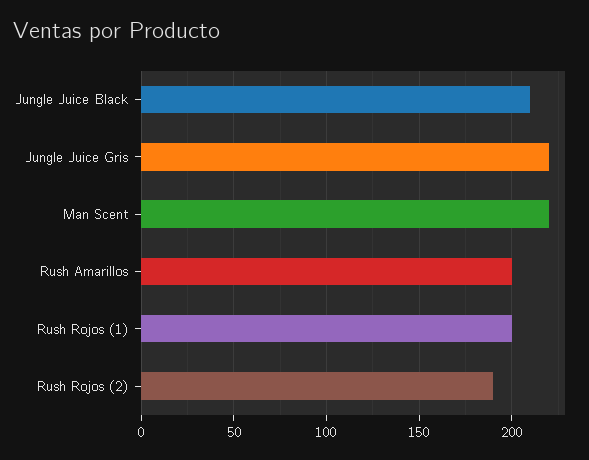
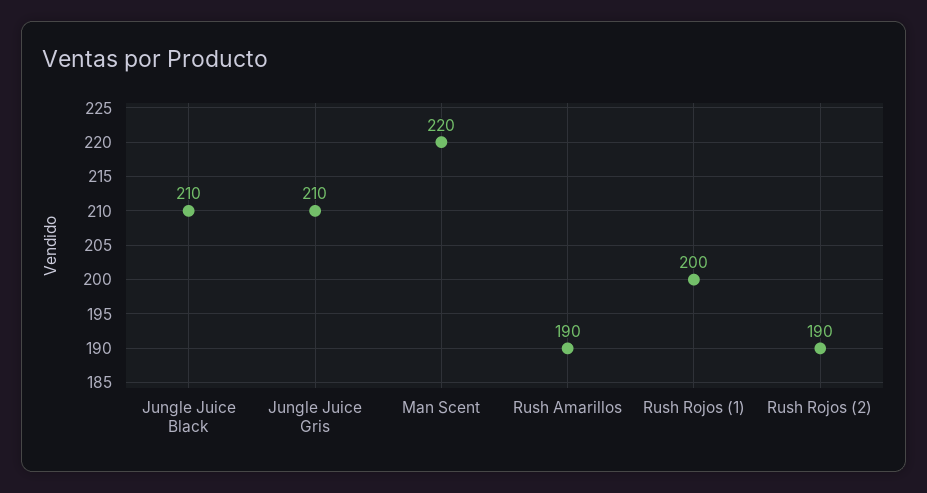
  {
    "Jungle Juice Black": 210,
-   "Jungle Juice Gris": 220,
+   "Jungle Juice Gris": 210,
    "Man Scent": 220,
-   "Rush Amarillos": 200,
+   "Rush Amarillos": 190,
    "Rush Rojos (1)": 200,
    "Rush Rojos (2)": 190
  }

